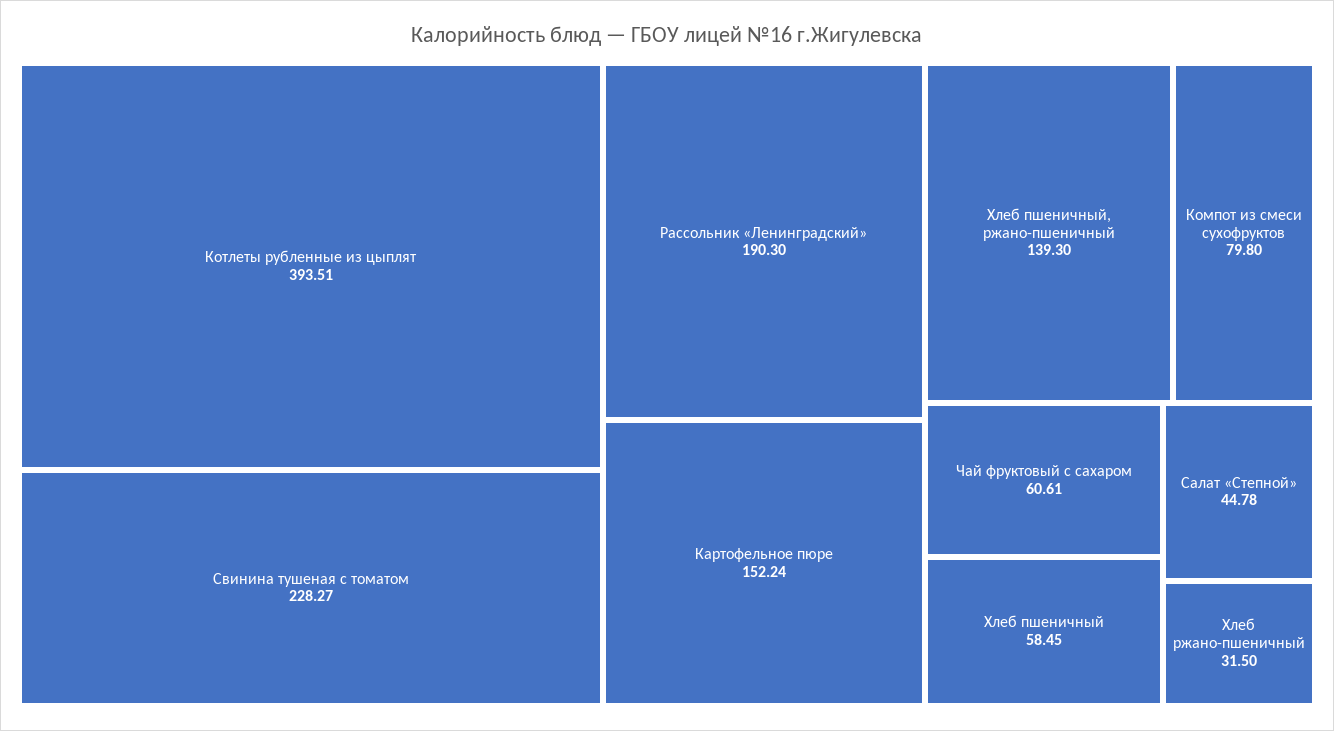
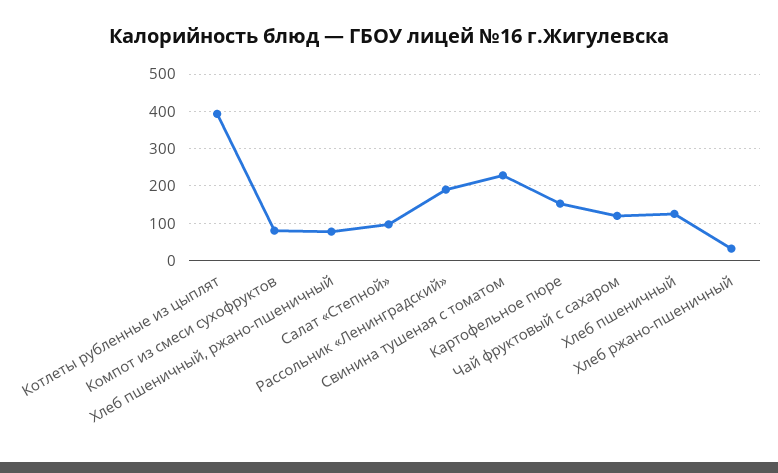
  {
    "Котлеты рубленные из цыплят": 393.51,
    "Свинина тушеная с томатом": 228.27,
    "Рассольник «Ленинградский»": 190.3,
    "Картофельное пюре": 152.24,
-   "Хлеб пшеничный, ржано-пшеничный": 139.3,
+   "Хлеб пшеничный, ржано-пшеничный": 80,
    "Компот из смеси сухофруктов": 79.8,
-   "Чай фруктовый с сахаром": 60.61,
+   "Чай фруктовый с сахаром": 120,
-   "Хлеб пшеничный": 58.45,
+   "Хлеб пшеничный": 120,
-   "Салат «Степной»": 44.78,
+   "Салат «Степной»": 100,
    "Хлеб ржано-пшеничный": 31.5
  }

